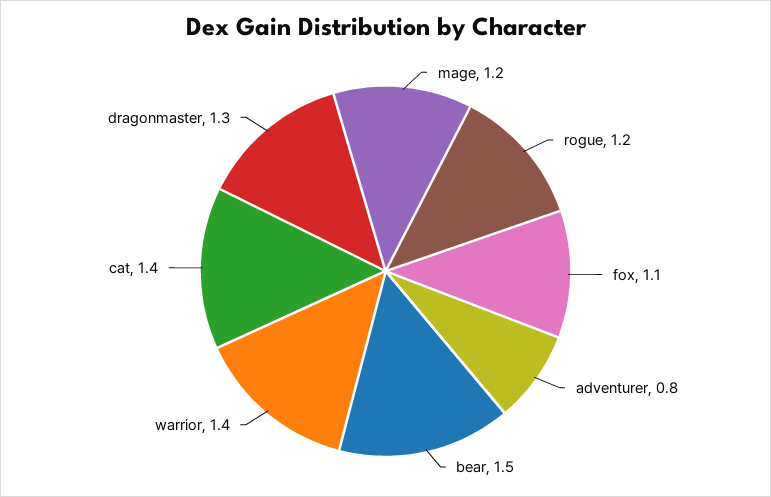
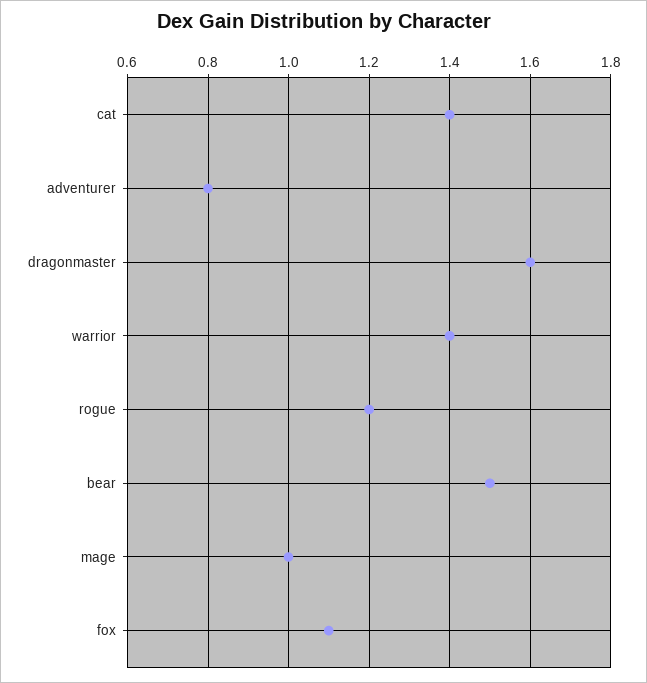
  {
-   "mage": 1.2,
+   "mage": 1,
    "rogue": 1.2,
    "fox": 1.1,
    "adventurer": 0.8,
    "bear": 1.5,
    "warrior": 1.4,
    "cat": 1.4,
-   "dragonmaster": 1.3
+   "dragonmaster": 1.6
  }

